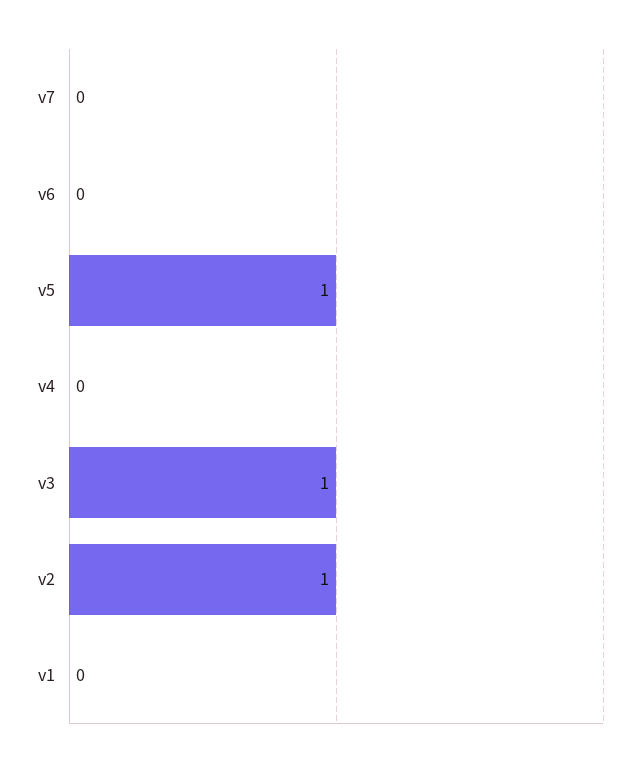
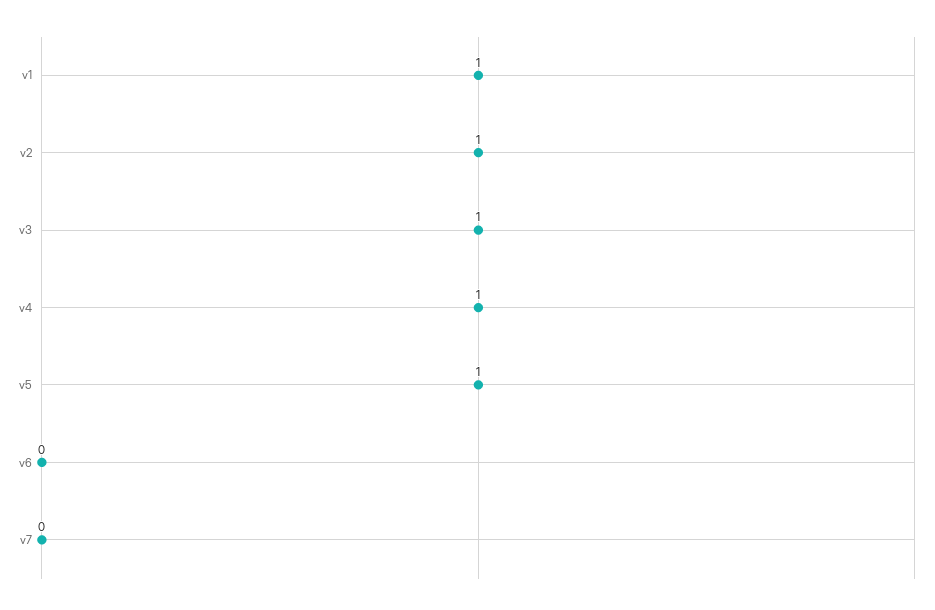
  {
    "v7": 0,
    "v6": 0,
    "v5": 1,
-   "v4": 0,
+   "v4": 1,
    "v3": 1,
    "v2": 1,
-   "v1": 0
+   "v1": 1
  }

